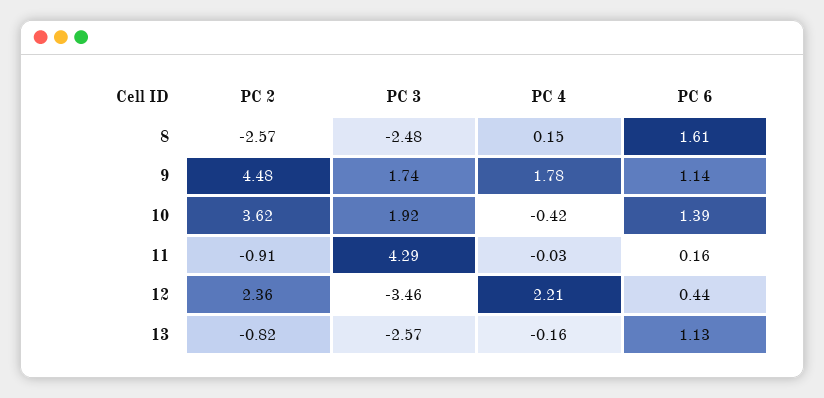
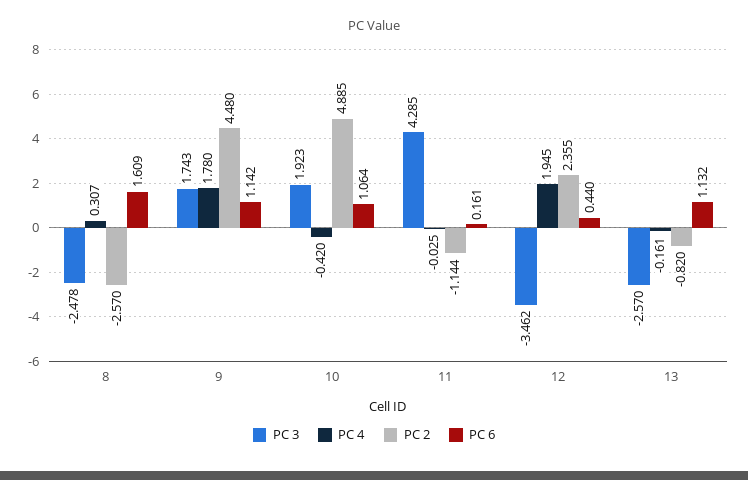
  {
    "PC 2": {
      "8": -2.57,
      "9": 4.48,
-     "10": 3.62,
+     "10": 4.885,
-     "11": -0.91,
+     "11": -1.144,
      "12": 2.355,
      "13": -0.82
    },
    "PC 3": {
      "8": -2.478,
      "9": 1.743,
      "10": 1.923,
      "11": 4.285,
      "12": -3.462,
      "13": -2.57
    },
    "PC 4": {
-     "8": 0.15,
+     "8": 0.307,
      "9": 1.78,
      "10": -0.42,
      "11": -0.025,
-     "12": 2.21,
+     "12": 1.945,
      "13": -0.161
    },
    "PC 6": {
      "8": 1.609,
      "9": 1.142,
-     "10": 1.39,
+     "10": 1.064,
      "11": 0.161,
      "12": 0.44,
      "13": 1.132
    }
  }

